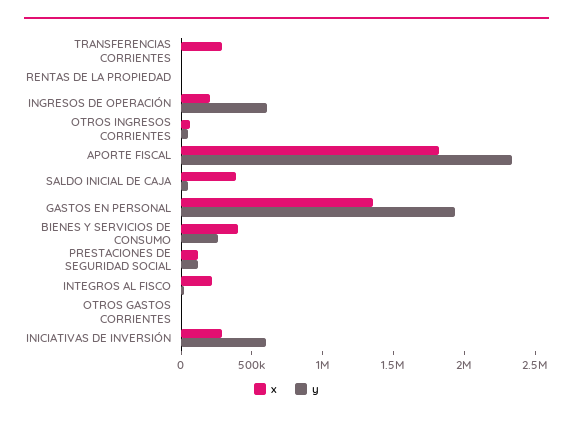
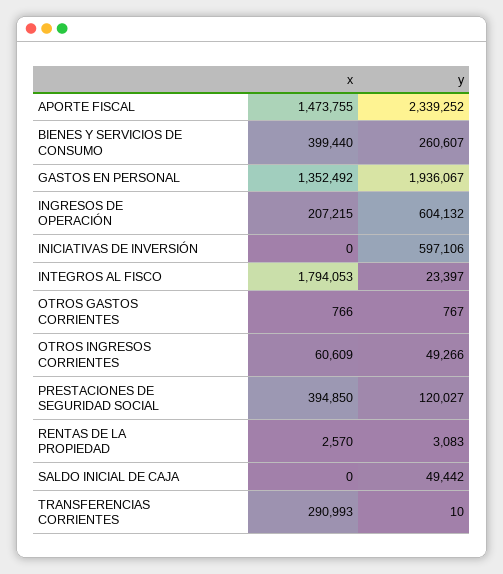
  {
    "x": {
      "TRANSFERENCIAS CORRIENTES": 290993,
      "RENTAS DE LA PROPIEDAD": 2570,
      "INGRESOS DE OPERACIÓN": 207215,
      "OTROS INGRESOS CORRIENTES": 60609,
-     "APORTE FISCAL": 1800000,
+     "APORTE FISCAL": 1473755,
-     "SALDO INICIAL DE CAJA": 400000,
+     "SALDO INICIAL DE CAJA": 0,
      "GASTOS EN PERSONAL": 1352492,
      "BIENES Y SERVICIOS DE CONSUMO": 399440,
-     "PRESTACIONES DE SEGURIDAD SOCIAL": 100000,
+     "PRESTACIONES DE SEGURIDAD SOCIAL": 394850,
-     "INTEGROS AL FISCO": 200000,
+     "INTEGROS AL FISCO": 1794053,
      "OTROS GASTOS CORRIENTES": 766,
-     "INICIATIVAS DE INVERSIÓN": 300000
+     "INICIATIVAS DE INVERSIÓN": 0
    },
    "y": {
      "TRANSFERENCIAS CORRIENTES": 10,
      "RENTAS DE LA PROPIEDAD": 3083,
      "INGRESOS DE OPERACIÓN": 604132,
      "OTROS INGRESOS CORRIENTES": 49266,
      "APORTE FISCAL": 2339252,
      "SALDO INICIAL DE CAJA": 49442,
      "GASTOS EN PERSONAL": 1936067,
      "BIENES Y SERVICIOS DE CONSUMO": 260607,
      "PRESTACIONES DE SEGURIDAD SOCIAL": 120027,
      "INTEGROS AL FISCO": 23397,
      "OTROS GASTOS CORRIENTES": 767,
      "INICIATIVAS DE INVERSIÓN": 597106
    }
  }

